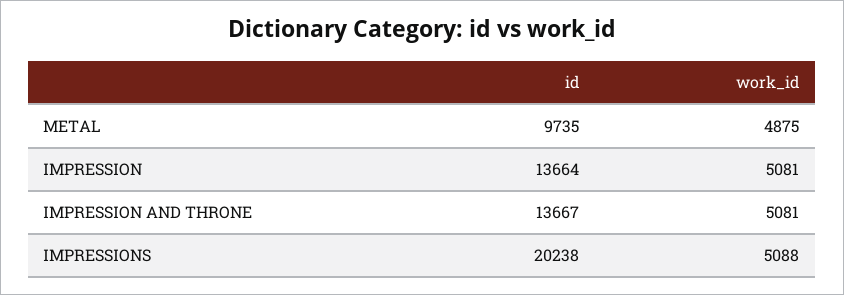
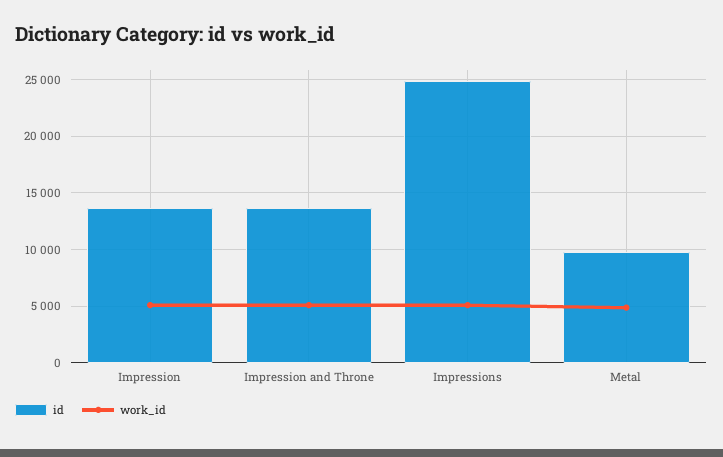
  {
    "id": {
      "METAL": 9735,
      "IMPRESSION": 13664,
      "IMPRESSION AND THRONE": 13667,
-     "IMPRESSIONS": 20238
+     "IMPRESSIONS": 25000
    },
    "work_id": {
      "METAL": 4875,
      "IMPRESSION": 5081,
      "IMPRESSION AND THRONE": 5081,
      "IMPRESSIONS": 5088
    }
  }

